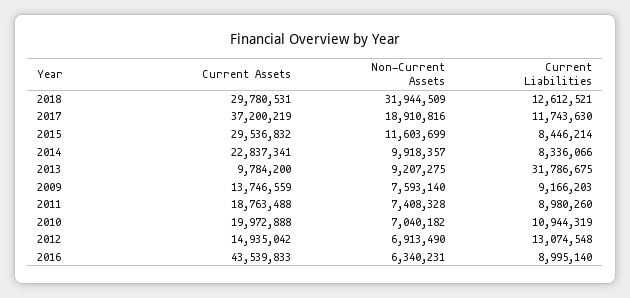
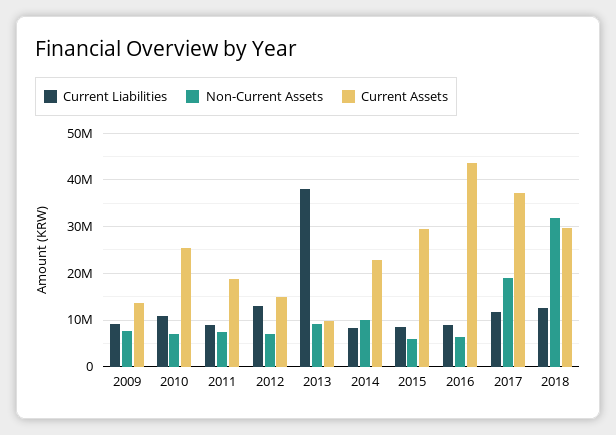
  {
    "Current Assets": {
      "2018": 29780531,
      "2017": 37200219,
      "2015": 29536832,
      "2014": 22837341,
      "2013": 9784200,
      "2009": 13746559,
      "2011": 18763488,
-     "2010": 19972888,
+     "2010": 26000000,
      "2012": 14935042,
      "2016": 43539833
    },
    "Non-Current Assets": {
      "2018": 31944509,
      "2017": 18910816,
-     "2015": 11603699,
+     "2015": 6000000,
      "2014": 9918357,
      "2013": 9207275,
      "2009": 7593140,
      "2011": 7408328,
      "2010": 7040182,
      "2012": 6913490,
      "2016": 6340231
    },
    "Current Liabilities": {
      "2018": 12612521,
      "2017": 11743630,
      "2015": 8446214,
      "2014": 8336066,
-     "2013": 31786675,
+     "2013": 38000000,
      "2009": 9166203,
      "2011": 8980260,
      "2010": 10944319,
      "2012": 13074548,
      "2016": 8995140
    }
  }

